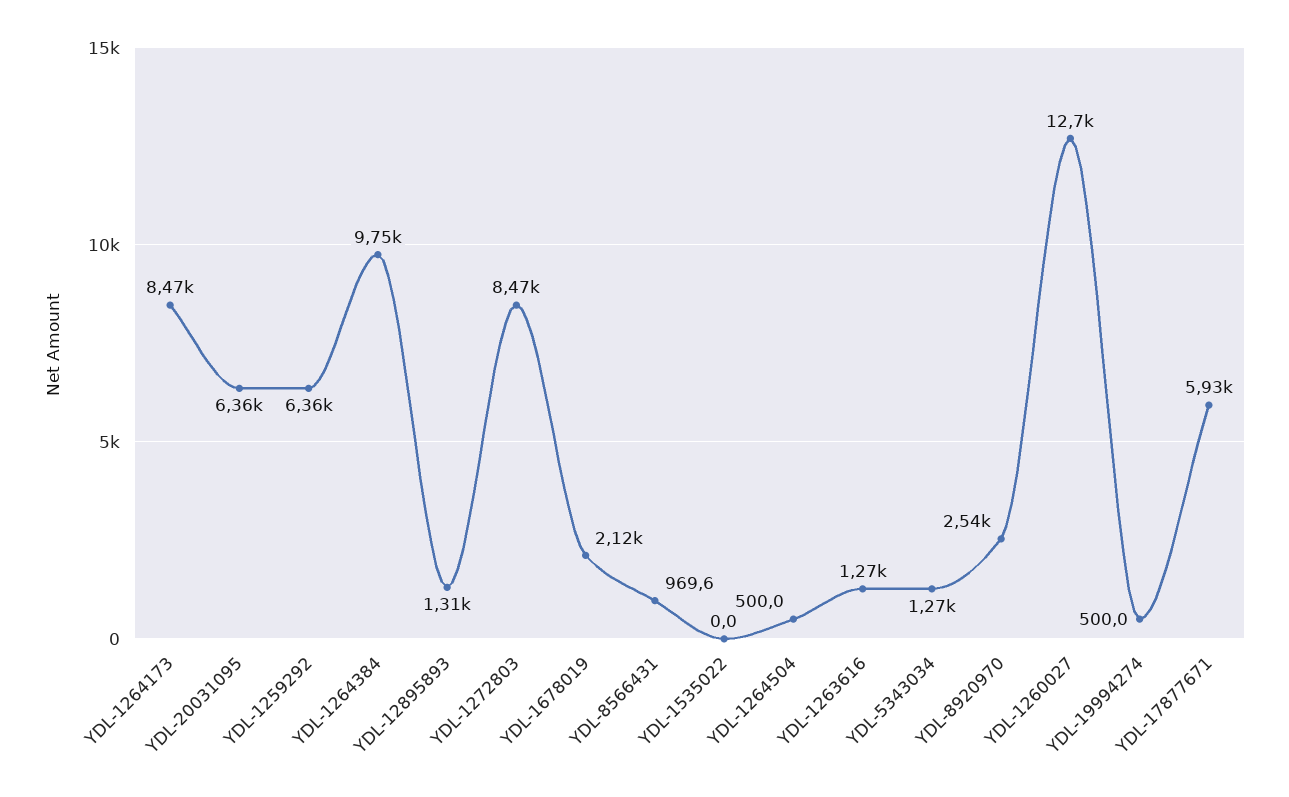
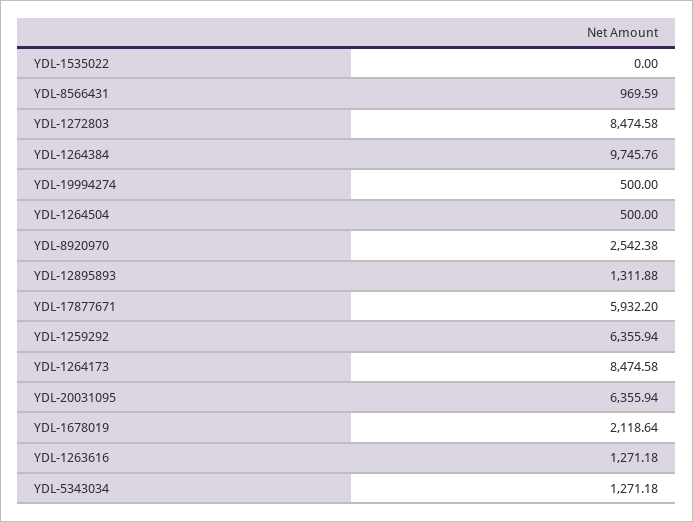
  {
    "YDL-1264173": 8474.58,
    "YDL-20031095": 6355.94,
    "YDL-1259292": 6355.94,
    "YDL-1264384": 9745.76,
    "YDL-12895893": 1311.88,
    "YDL-1272803": 8474.58,
    "YDL-1678019": 2118.64,
    "YDL-8566431": 969.59,
    "YDL-1535022": 0,
    "YDL-1264504": 500,
    "YDL-1263616": 1271.18,
    "YDL-5343034": 1271.18,
    "YDL-8920970": 2542.38,
-   "YDL-1260027": 12700,
    "YDL-19994274": 500,
    "YDL-17877671": 5932.2
  }

